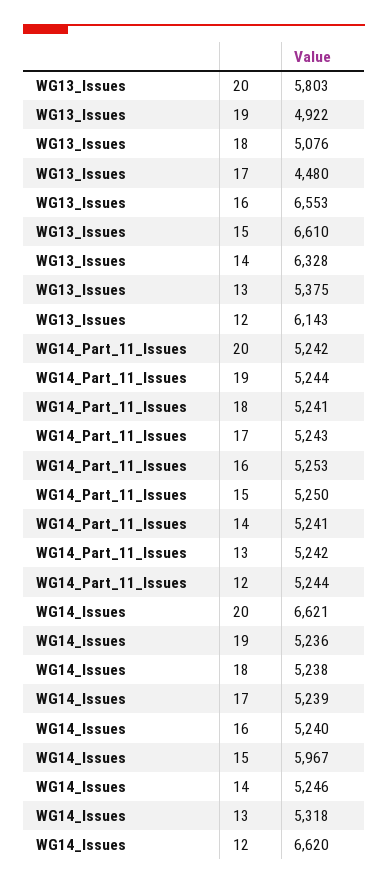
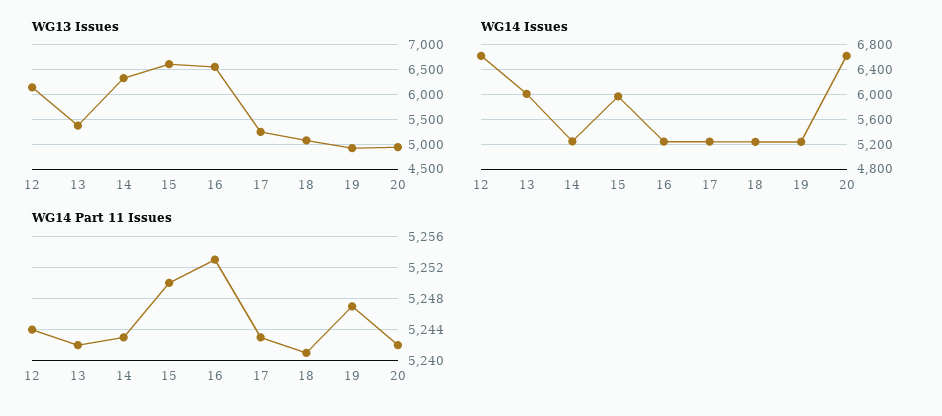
  {
    "WG13_Issues": {
-     "20": 5803,
+     "20": 5000,
      "19": 4922,
      "18": 5076,
-     "17": 4480,
+     "17": 5250,
      "16": 6553,
      "15": 6610,
      "14": 6328,
      "13": 5375,
      "12": 6143
    },
    "WG14_Part_11_Issues": {
      "20": 5242,
-     "19": 5244,
+     "19": 5247,
      "18": 5241,
      "17": 5243,
      "16": 5253,
      "15": 5250,
-     "14": 5241,
+     "14": 5243,
      "13": 5242,
      "12": 5244
    },
    "WG14_Issues": {
      "20": 6621,
      "19": 5236,
      "18": 5238,
      "17": 5239,
      "16": 5240,
      "15": 5967,
      "14": 5246,
-     "13": 5318,
+     "13": 6000,
      "12": 6620
    }
  }

